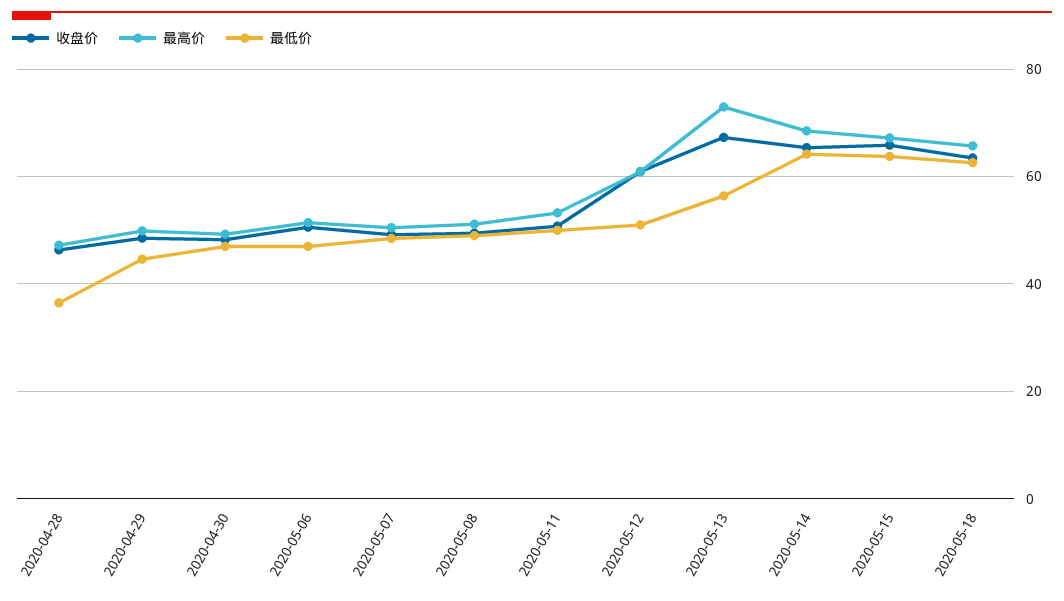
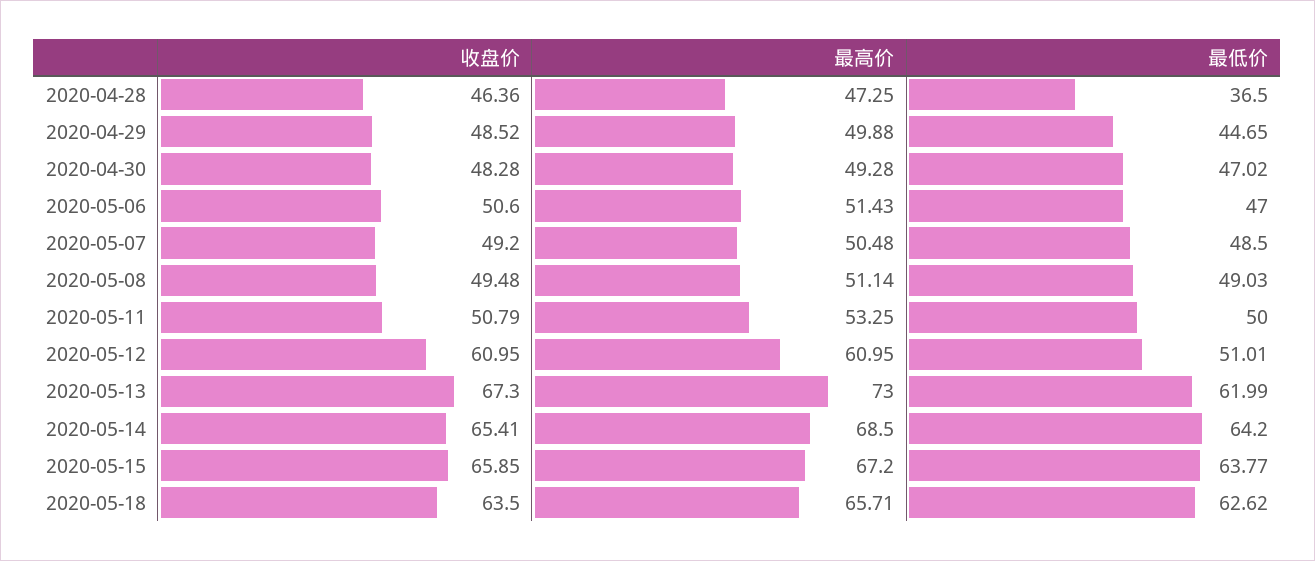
  {
    "收盘价": {
      "2020-04-28": 46.36,
      "2020-04-29": 48.52,
      "2020-04-30": 48.28,
      "2020-05-06": 50.6,
      "2020-05-07": 49.2,
      "2020-05-08": 49.48,
      "2020-05-11": 50.79,
      "2020-05-12": 60.95,
      "2020-05-13": 67.3,
      "2020-05-14": 65.41,
      "2020-05-15": 65.85,
      "2020-05-18": 63.5
    },
    "最高价": {
      "2020-04-28": 47.25,
      "2020-04-29": 49.88,
      "2020-04-30": 49.28,
      "2020-05-06": 51.43,
      "2020-05-07": 50.48,
      "2020-05-08": 51.14,
      "2020-05-11": 53.25,
      "2020-05-12": 60.95,
      "2020-05-13": 73,
      "2020-05-14": 68.5,
      "2020-05-15": 67.2,
      "2020-05-18": 65.71
    },
    "最低价": {
      "2020-04-28": 36.5,
      "2020-04-29": 44.65,
      "2020-04-30": 47.02,
      "2020-05-06": 47,
      "2020-05-07": 48.5,
      "2020-05-08": 49.03,
      "2020-05-11": 50,
      "2020-05-12": 51.01,
-     "2020-05-13": 56,
+     "2020-05-13": 61.99,
      "2020-05-14": 64.2,
      "2020-05-15": 63.77,
      "2020-05-18": 62.62
    }
  }

